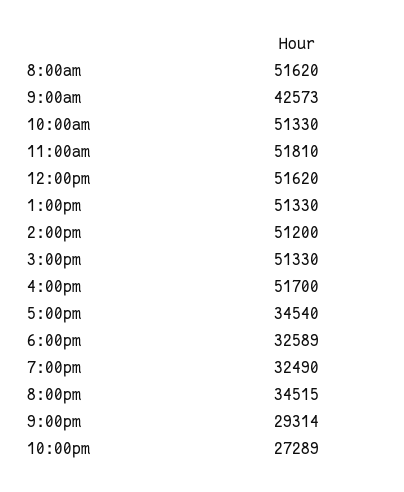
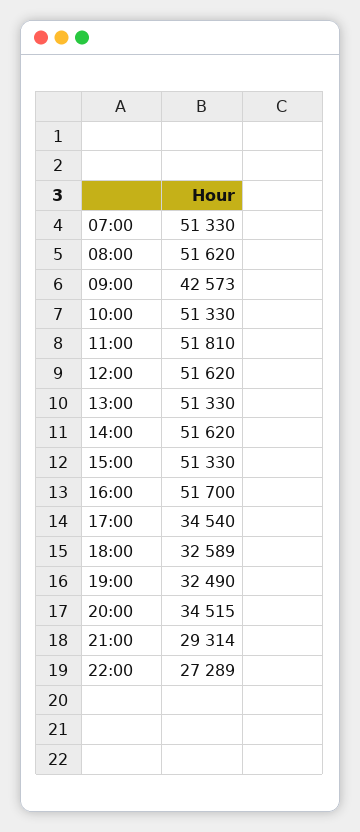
  {
    "8:00am": 51620,
    "9:00am": 42573,
    "10:00am": 51330,
    "11:00am": 51810,
    "12:00pm": 51620,
    "1:00pm": 51330,
-   "2:00pm": 51200,
+   "2:00pm": 51620,
    "3:00pm": 51330,
    "4:00pm": 51700,
    "5:00pm": 34540,
    "6:00pm": 32589,
    "7:00pm": 32490,
    "8:00pm": 34515,
    "9:00pm": 29314,
-   "10:00pm": 27289
+   "10:00pm": 27289,
+   "07:00": 51330
  }

